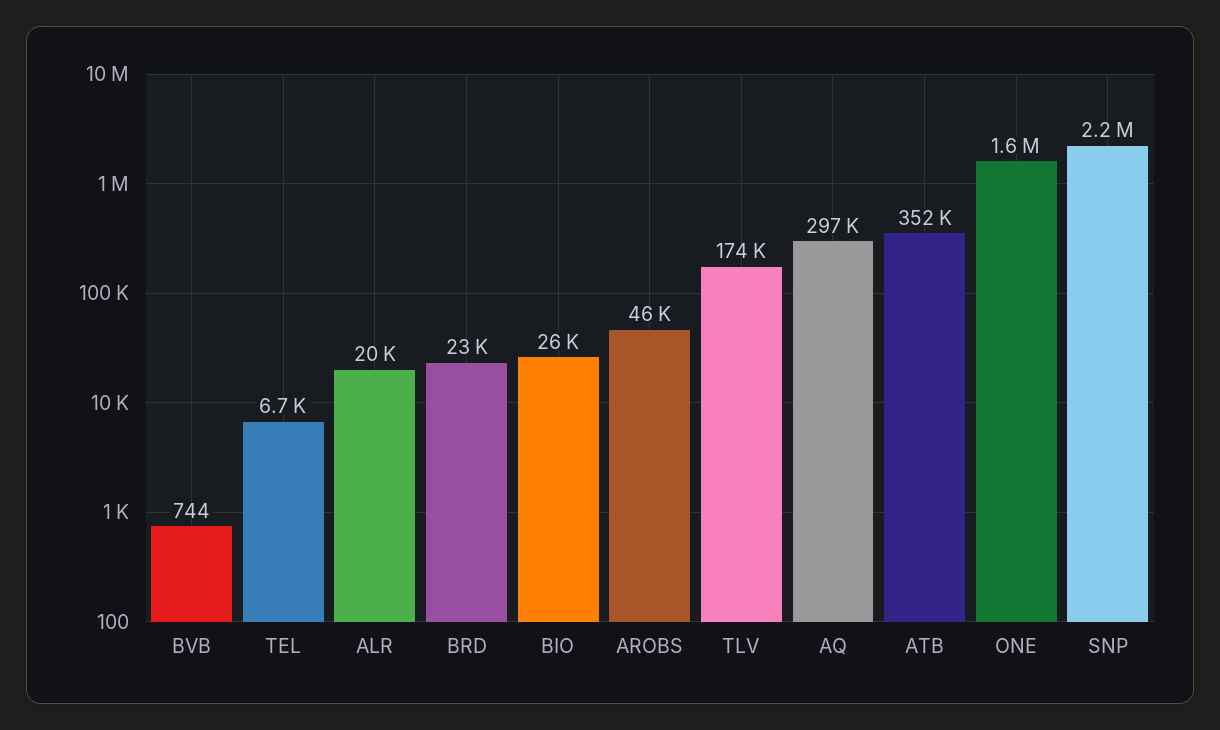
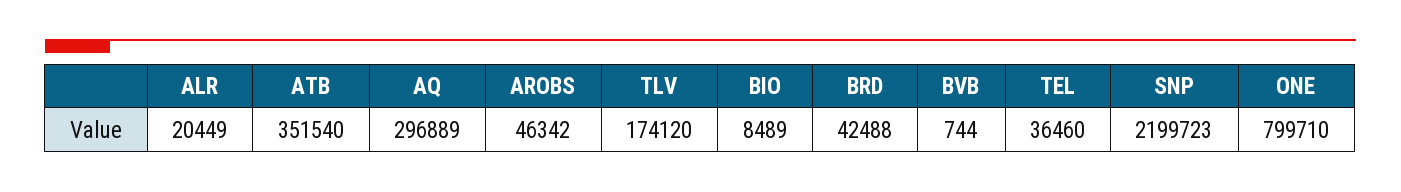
  {
    "BVB": 744,
-   "TEL": 6700,
+   "TEL": 36460,
    "ALR": 20449,
-   "BRD": 23000,
+   "BRD": 42488,
-   "BIO": 26000,
+   "BIO": 8489,
    "AROBS": 46342,
    "TLV": 174120,
    "AQ": 296889,
    "ATB": 351540,
-   "ONE": 1600000,
+   "ONE": 799710,
    "SNP": 2199723
  }

